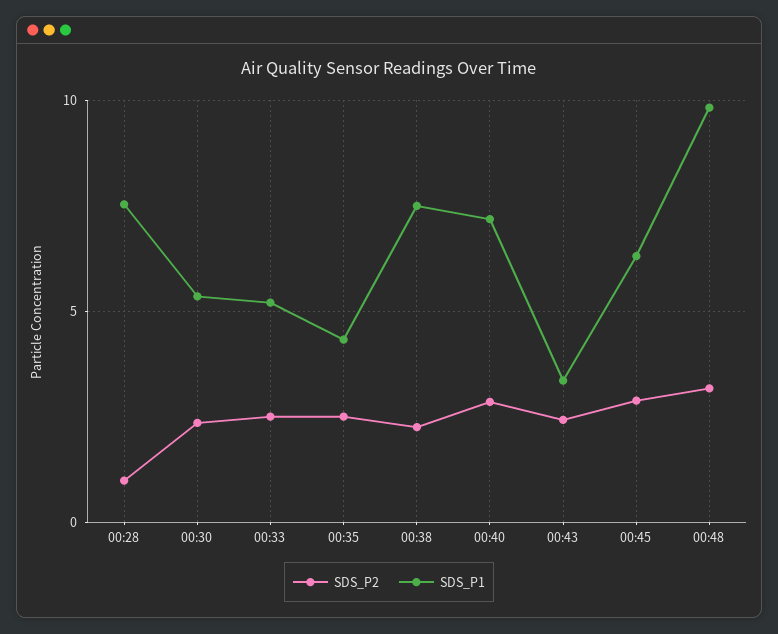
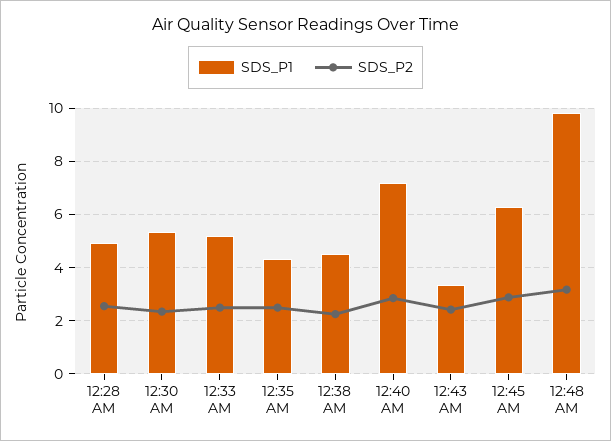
  {
    "SDS_P2": {
-     "00:28": 1,
+     "00:28": 2.5,
      "00:30": 2.25,
      "00:33": 2.5,
      "00:35": 2.5,
      "00:38": 2.25,
      "00:40": 2.75,
      "00:43": 2.5,
      "00:45": 3,
      "00:48": 3.25
    },
    "SDS_P1": {
-     "00:28": 7.5,
+     "00:28": 5,
      "00:30": 5.25,
      "00:33": 5.25,
      "00:35": 4.25,
-     "00:38": 7.5,
+     "00:38": 4.5,
      "00:40": 7.25,
      "00:43": 3.25,
      "00:45": 6.25,
      "00:48": 9.75
    }
  }

